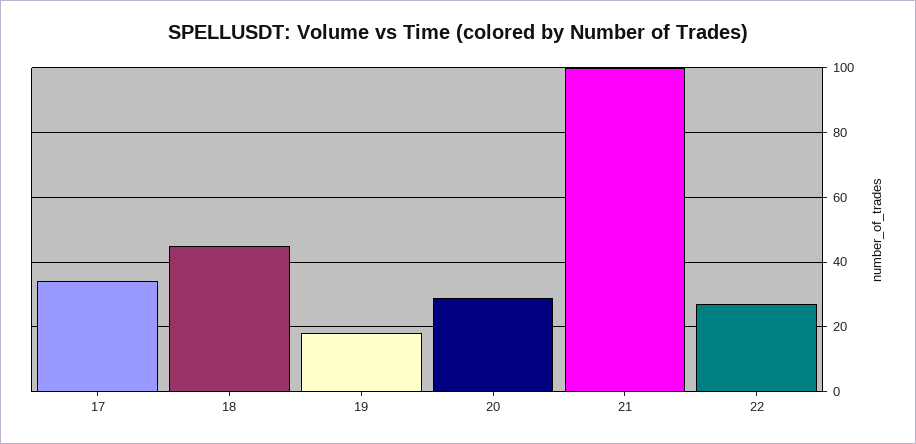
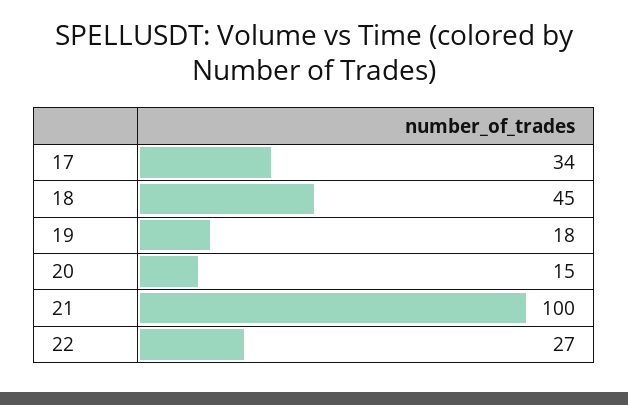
  {
    "17": 34,
    "18": 45,
    "19": 18,
-   "20": 30,
+   "20": 15,
    "21": 100,
    "22": 27
  }

